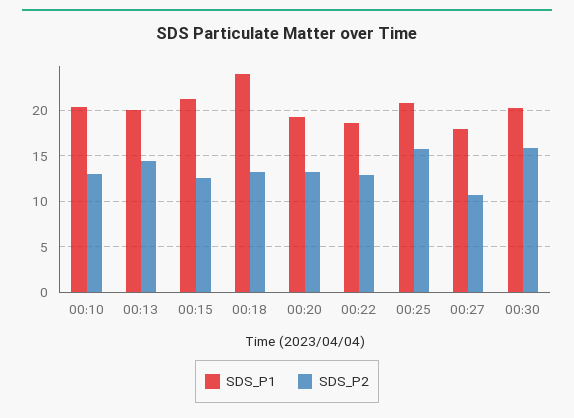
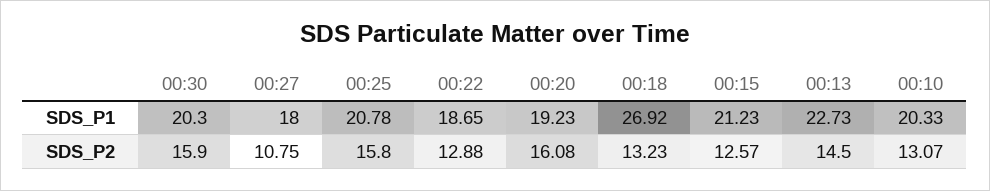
  {
    "SDS_P1": {
      "00:10": 20.33,
-     "00:13": 20,
+     "00:13": 22.73,
      "00:15": 21.23,
-     "00:18": 24,
+     "00:18": 26.92,
      "00:20": 19.23,
      "00:22": 18.65,
      "00:25": 20.78,
      "00:27": 18,
      "00:30": 20.3
    },
    "SDS_P2": {
      "00:10": 13.07,
      "00:13": 14.5,
      "00:15": 12.57,
      "00:18": 13.23,
-     "00:20": 13,
+     "00:20": 16.08,
      "00:22": 12.88,
      "00:25": 15.8,
      "00:27": 10.75,
      "00:30": 15.9
    }
  }

